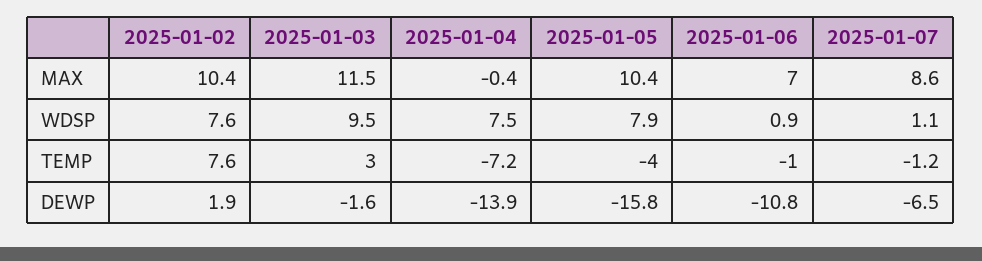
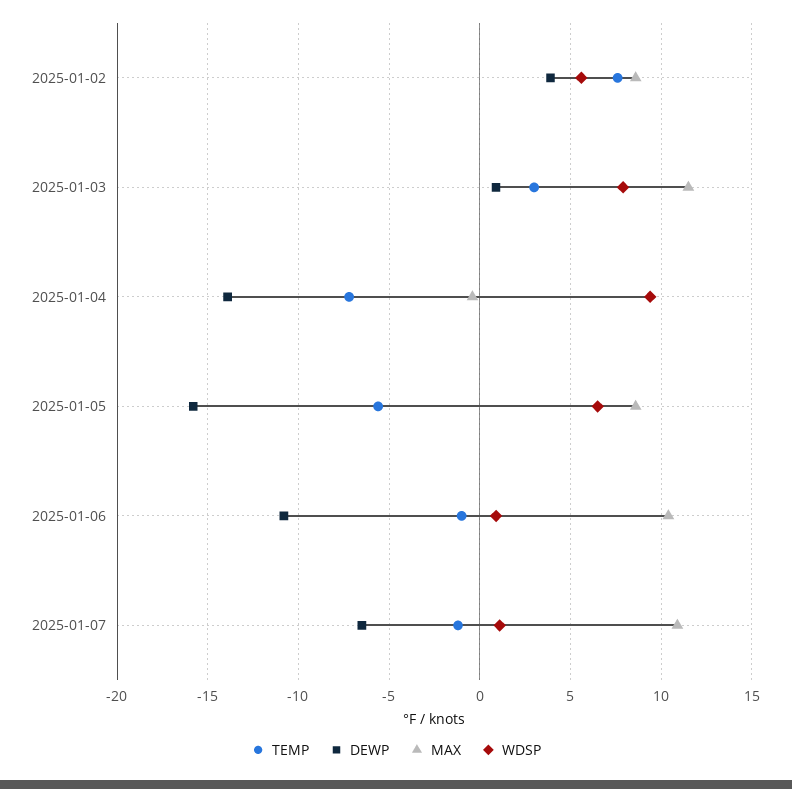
  {
    "MAX": {
-     "2025-01-02": 10.4,
+     "2025-01-02": 8.5,
      "2025-01-03": 11.5,
      "2025-01-04": -0.4,
-     "2025-01-05": 10.4,
+     "2025-01-05": 8.5,
-     "2025-01-06": 7,
+     "2025-01-06": 10.5,
-     "2025-01-07": 8.6
+     "2025-01-07": 11
    },
    "WDSP": {
-     "2025-01-02": 7.6,
+     "2025-01-02": 5.5,
-     "2025-01-03": 9.5,
+     "2025-01-03": 8,
-     "2025-01-04": 7.5,
+     "2025-01-04": 9.5,
-     "2025-01-05": 7.9,
+     "2025-01-05": 6.5,
      "2025-01-06": 0.9,
      "2025-01-07": 1.1
    },
    "TEMP": {
      "2025-01-02": 7.6,
      "2025-01-03": 3,
      "2025-01-04": -7.2,
-     "2025-01-05": -4,
+     "2025-01-05": -5.5,
      "2025-01-06": -1,
      "2025-01-07": -1.2
    },
    "DEWP": {
-     "2025-01-02": 1.9,
+     "2025-01-02": 4,
-     "2025-01-03": -1.6,
+     "2025-01-03": 1,
      "2025-01-04": -13.9,
      "2025-01-05": -15.8,
      "2025-01-06": -10.8,
      "2025-01-07": -6.5
    }
  }

